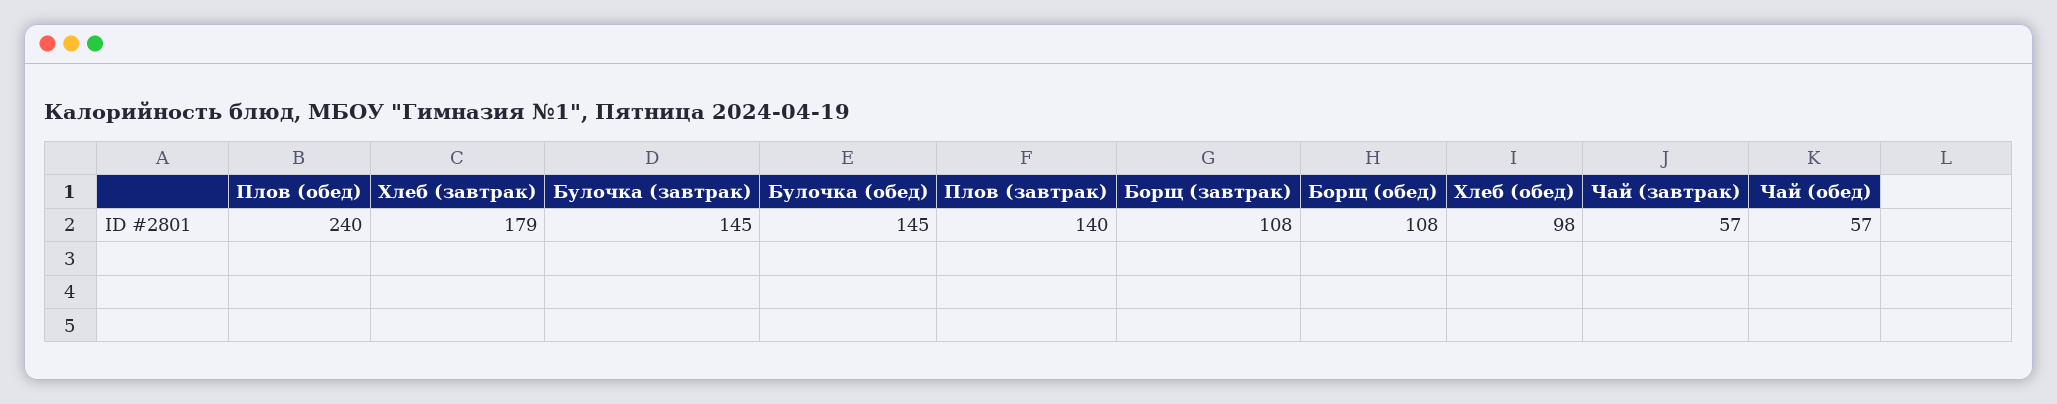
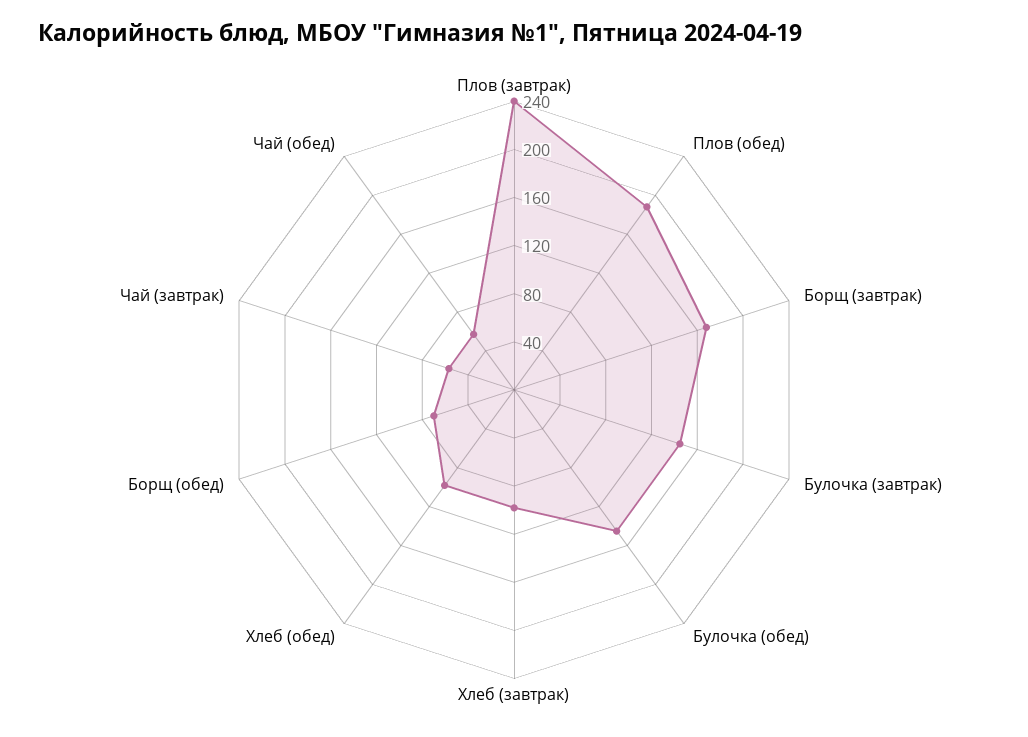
  {
-   "Плов (обед)": 240,
+   "Плов (обед)": 190,
-   "Хлеб (завтрак)": 179,
+   "Хлеб (завтрак)": 100,
    "Булочка (завтрак)": 145,
    "Булочка (обед)": 145,
-   "Плов (завтрак)": 140,
+   "Плов (завтрак)": 240,
-   "Борщ (завтрак)": 108,
+   "Борщ (завтрак)": 170,
-   "Борщ (обед)": 108,
+   "Борщ (обед)": 70,
    "Хлеб (обед)": 98,
    "Чай (завтрак)": 57,
    "Чай (обед)": 57
  }

